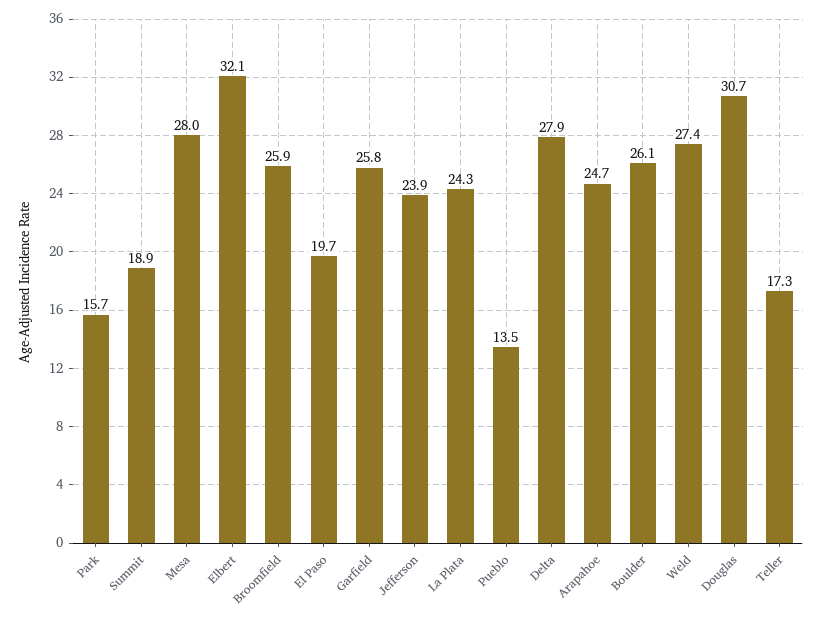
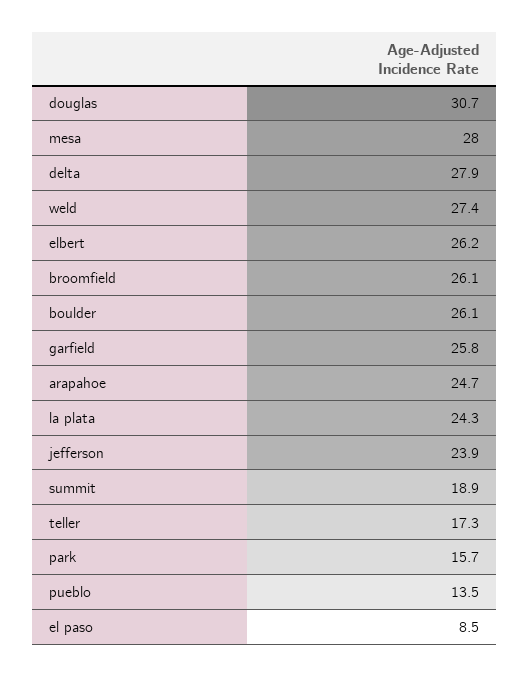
  {
    "Park": 15.7,
    "Summit": 18.9,
    "Mesa": 28,
-   "Elbert": 32.1,
+   "Elbert": 26.2,
-   "Broomfield": 25.9,
+   "Broomfield": 26.1,
-   "El Paso": 19.7,
+   "El Paso": 8.5,
    "Garfield": 25.8,
    "Jefferson": 23.9,
    "La Plata": 24.3,
    "Pueblo": 13.5,
    "Delta": 27.9,
    "Arapahoe": 24.7,
    "Boulder": 26.1,
    "Weld": 27.4,
    "Douglas": 30.7,
    "Teller": 17.3
  }

